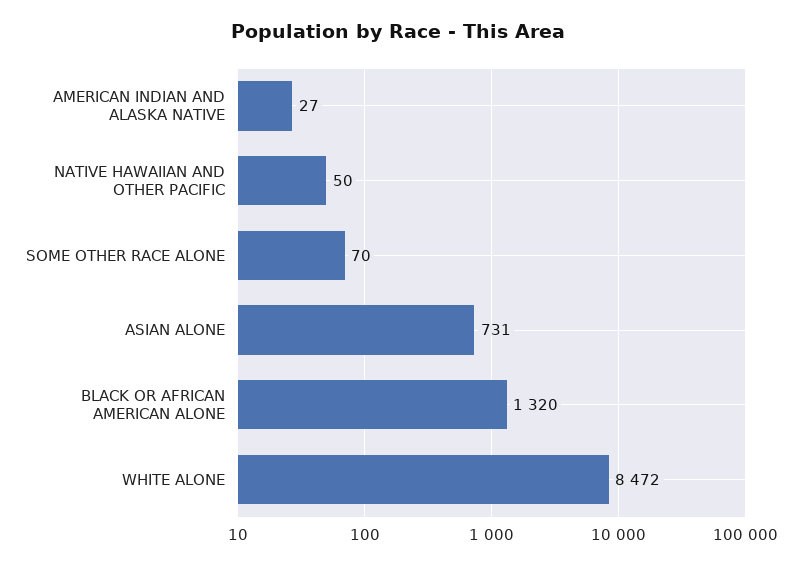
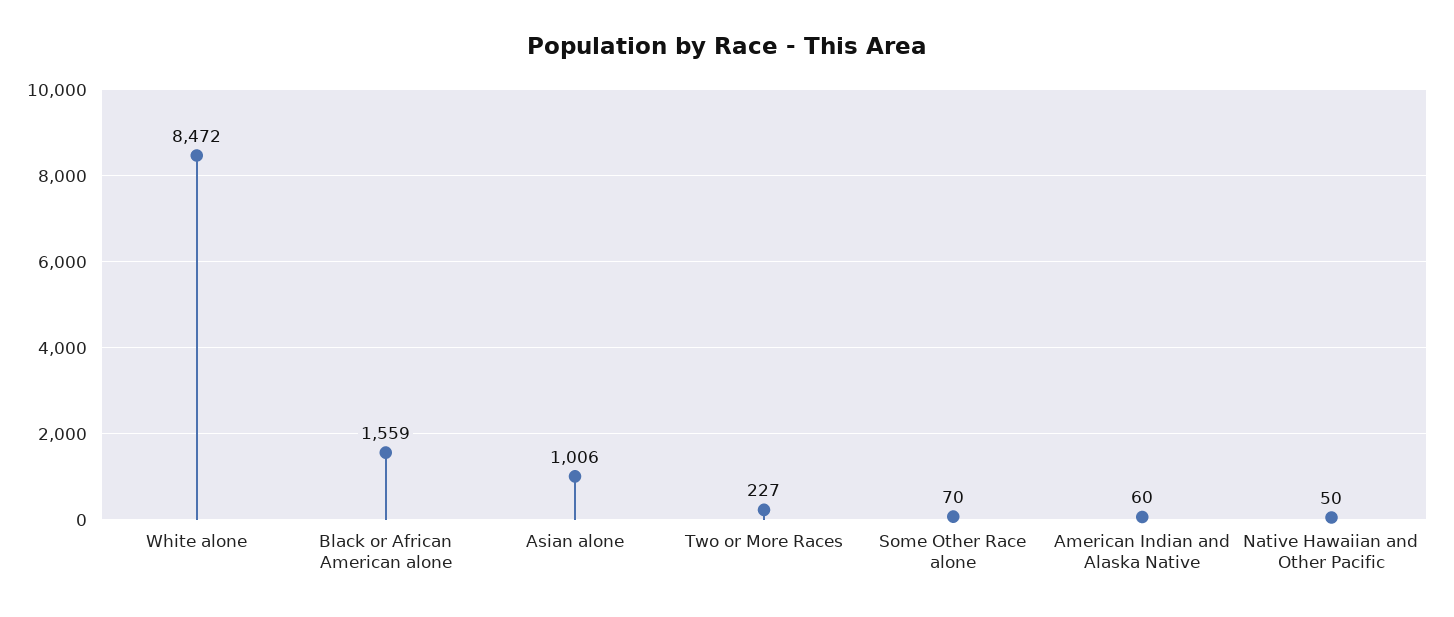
  {
-   "AMERICAN INDIAN AND ALASKA NATIVE": 27,
+   "AMERICAN INDIAN AND ALASKA NATIVE": 60,
    "NATIVE HAWAIIAN AND OTHER PACIFIC": 50,
    "SOME OTHER RACE ALONE": 70,
-   "ASIAN ALONE": 731,
+   "ASIAN ALONE": 1006,
-   "BLACK OR AFRICAN AMERICAN ALONE": 1320,
+   "BLACK OR AFRICAN AMERICAN ALONE": 1559,
-   "WHITE ALONE": 8472
+   "WHITE ALONE": 8472,
+   "Two or More Races": 227
  }

